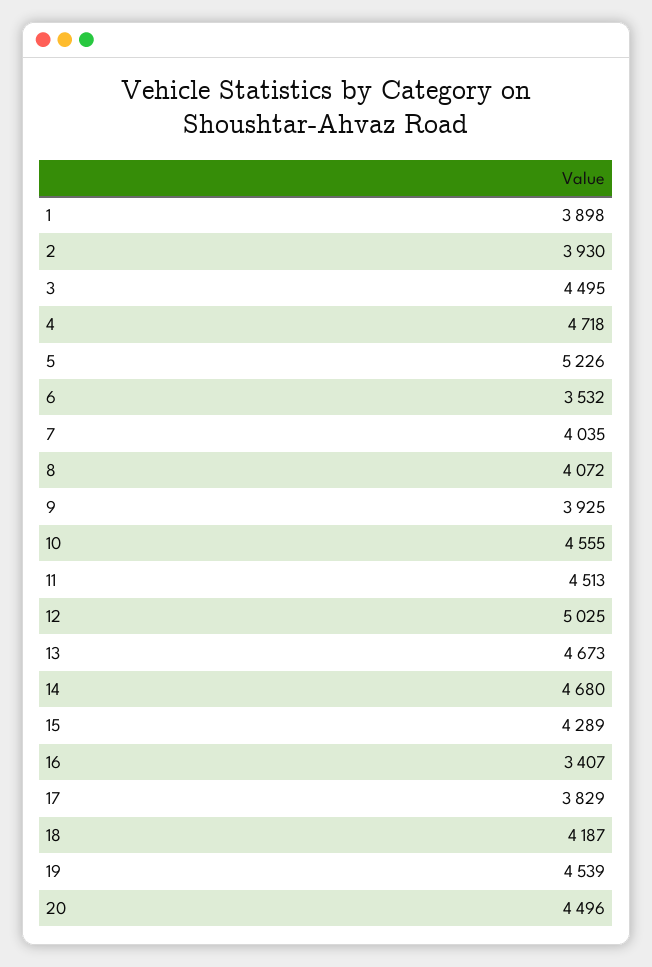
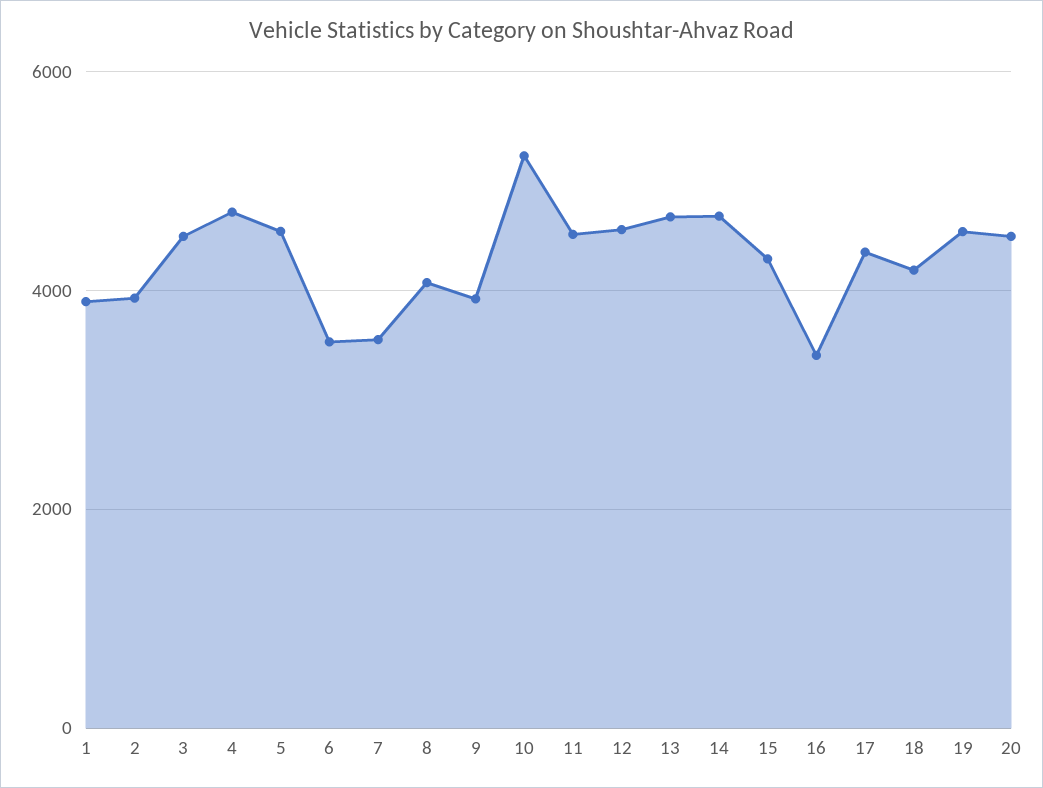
  {
    "1": 3898,
    "2": 3930,
    "3": 4495,
    "4": 4718,
-   "5": 5226,
+   "5": 4600,
    "6": 3532,
-   "7": 4035,
+   "7": 3600,
    "8": 4072,
    "9": 3925,
-   "10": 4555,
+   "10": 5200,
    "11": 4513,
-   "12": 5025,
+   "12": 4600,
    "13": 4673,
    "14": 4680,
    "15": 4289,
    "16": 3407,
-   "17": 3829,
+   "17": 4400,
    "18": 4187,
    "19": 4539,
    "20": 4496
  }

